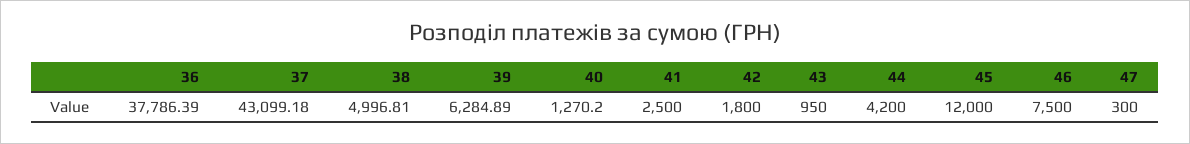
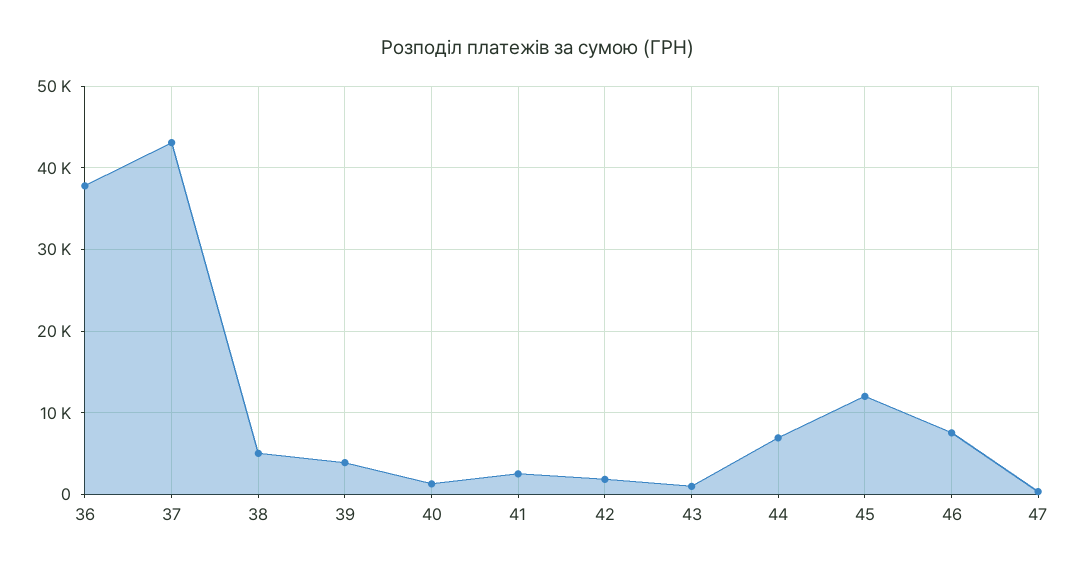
  {
    "36": 37786.39,
    "37": 43099.18,
    "38": 4996.81,
-   "39": 6284.89,
+   "39": 4000,
    "40": 1270.2,
    "41": 2500,
    "42": 1800,
    "43": 950,
-   "44": 4200,
+   "44": 7000,
    "45": 12000,
    "46": 7500,
    "47": 300
  }

